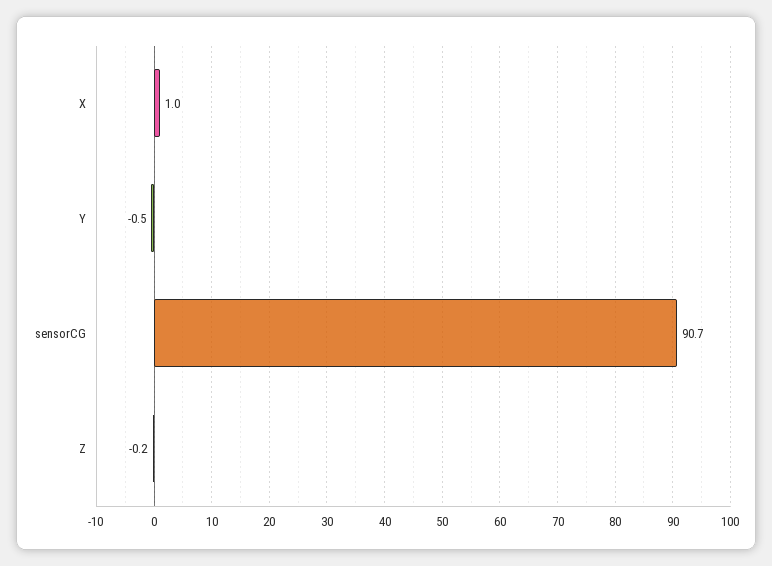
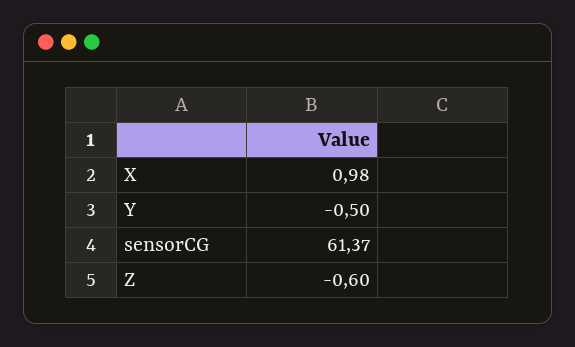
  {
    "X": 0.98,
    "Y": -0.5,
-   "sensorCG": 90.7,
+   "sensorCG": 61.37,
-   "Z": -0.2
+   "Z": -0.6
  }

